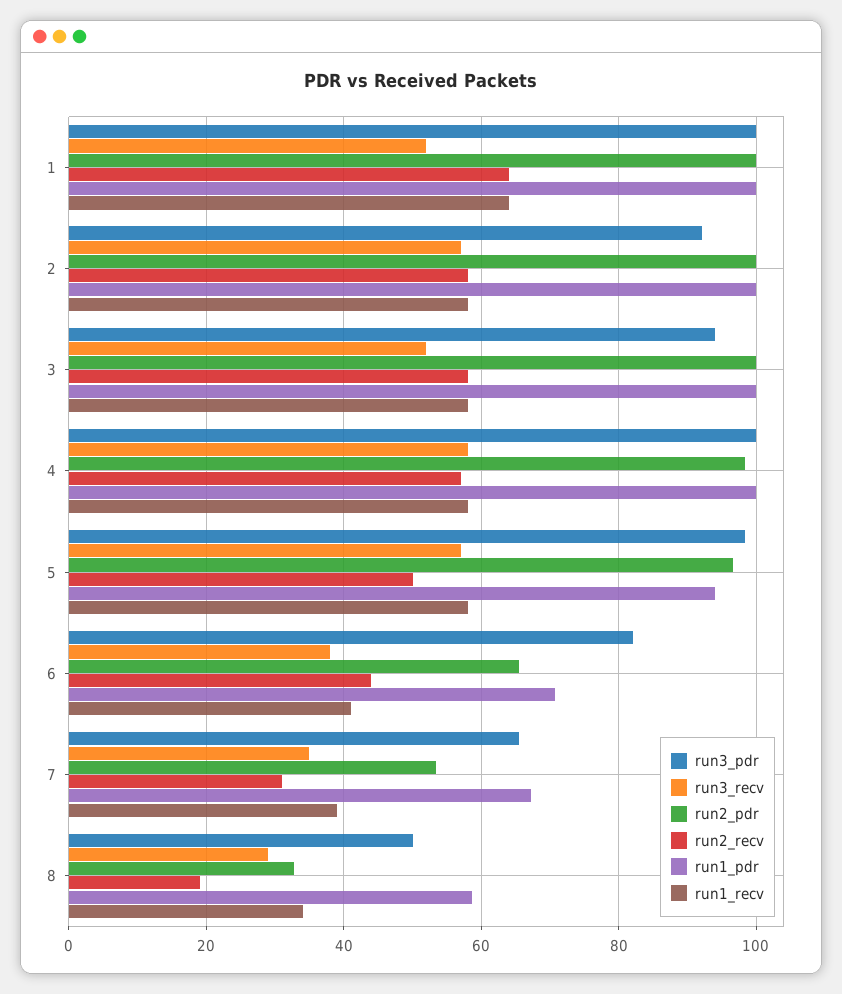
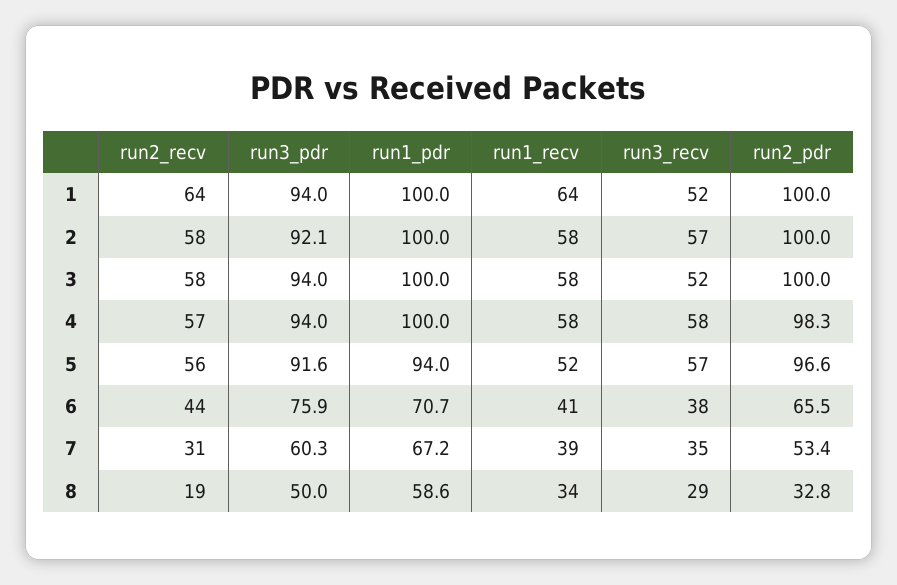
  {
    "run3_pdr": {
-     "1": 100,
+     "1": 94,
      "2": 92.1,
      "3": 94,
-     "4": 100,
+     "4": 94,
-     "5": 98,
+     "5": 91.6,
-     "6": 82,
+     "6": 75.9,
-     "7": 66,
+     "7": 60.3,
      "8": 50
    },
    "run3_recv": {
      "1": 52,
      "2": 57,
      "3": 52,
      "4": 58,
      "5": 57,
      "6": 38,
      "7": 35,
      "8": 29
    },
    "run2_pdr": {
      "1": 100,
      "2": 100,
      "3": 100,
      "4": 98.3,
      "5": 96.6,
      "6": 65.5,
      "7": 53.4,
      "8": 32.8
    },
    "run2_recv": {
      "1": 64,
      "2": 58,
      "3": 58,
      "4": 57,
-     "5": 50,
+     "5": 56,
      "6": 44,
      "7": 31,
      "8": 19
    },
    "run1_pdr": {
      "1": 100,
      "2": 100,
      "3": 100,
      "4": 100,
      "5": 94,
      "6": 70.7,
      "7": 67.2,
      "8": 58.6
    },
    "run1_recv": {
      "1": 64,
      "2": 58,
      "3": 58,
      "4": 58,
-     "5": 58,
+     "5": 52,
      "6": 41,
      "7": 39,
      "8": 34
    }
  }

